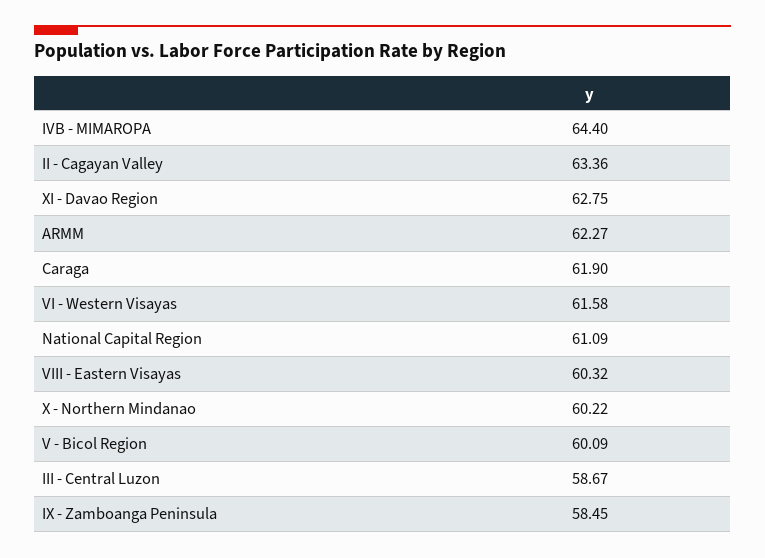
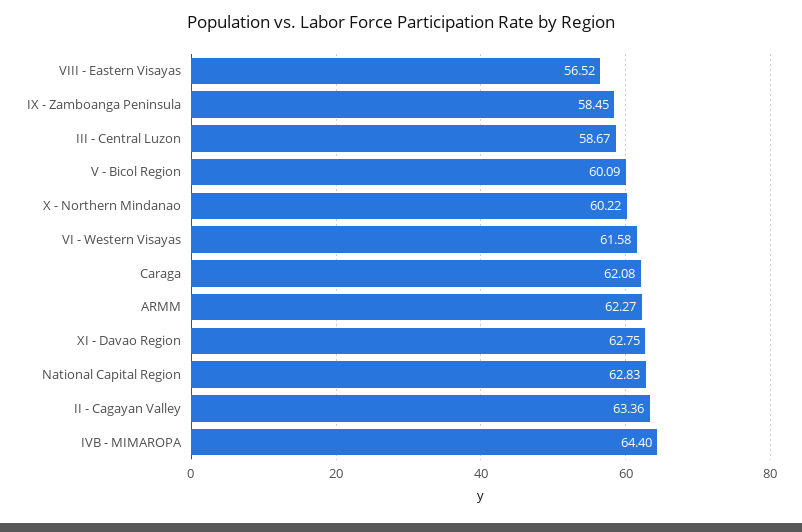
  {
    "IVB - MIMAROPA": 64.4,
    "II - Cagayan Valley": 63.36,
    "XI - Davao Region": 62.75,
    "ARMM": 62.27,
-   "Caraga": 61.9,
+   "Caraga": 62.08,
    "VI - Western Visayas": 61.58,
-   "National Capital Region": 61.09,
+   "National Capital Region": 62.83,
-   "VIII - Eastern Visayas": 60.32,
+   "VIII - Eastern Visayas": 56.52,
    "X - Northern Mindanao": 60.22,
    "V - Bicol Region": 60.09,
    "III - Central Luzon": 58.67,
    "IX - Zamboanga Peninsula": 58.45
  }

